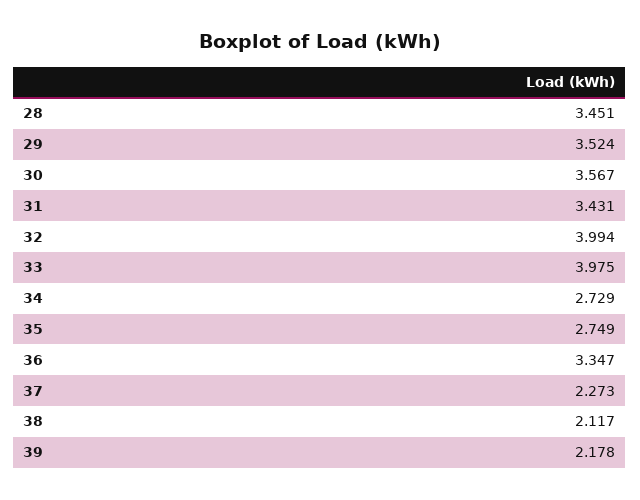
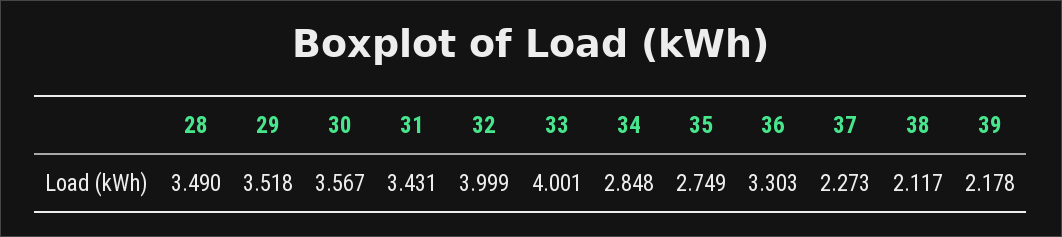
  {
-   "28": 3.451,
+   "28": 3.49,
-   "29": 3.524,
+   "29": 3.518,
    "30": 3.567,
    "31": 3.431,
-   "32": 3.994,
+   "32": 3.999,
-   "33": 3.975,
+   "33": 4.001,
-   "34": 2.729,
+   "34": 2.848,
    "35": 2.749,
-   "36": 3.347,
+   "36": 3.303,
    "37": 2.273,
    "38": 2.117,
    "39": 2.178
  }

